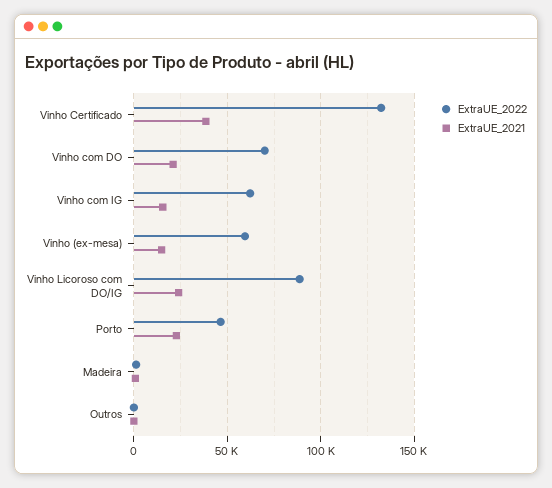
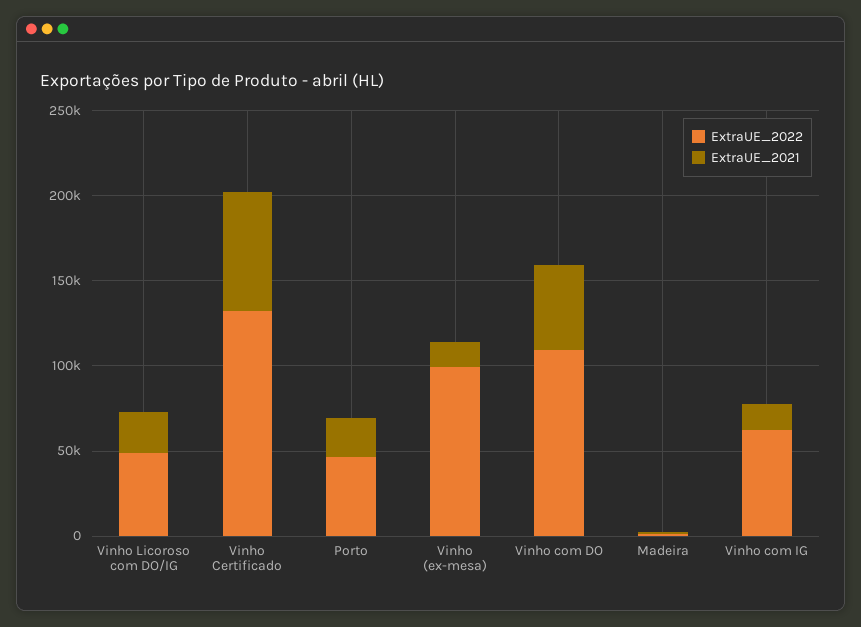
  {
    "ExtraUE_2022": {
      "Vinho Certificado": 130000,
-     "Vinho com DO": 70000,
+     "Vinho com DO": 110000,
      "Vinho com IG": 60000,
-     "Vinho (ex-mesa)": 60000,
+     "Vinho (ex-mesa)": 100000,
-     "Vinho Licoroso com DO/IG": 90000,
+     "Vinho Licoroso com DO/IG": 50000,
      "Porto": 45000,
-     "Madeira": 0,
+     "Madeira": 0
-     "Outros": 0
    },
    "ExtraUE_2021": {
-     "Vinho Certificado": 40000,
+     "Vinho Certificado": 70000,
-     "Vinho com DO": 20000,
+     "Vinho com DO": 50000,
      "Vinho com IG": 15000,
      "Vinho (ex-mesa)": 15000,
      "Vinho Licoroso com DO/IG": 25000,
      "Porto": 25000,
-     "Madeira": 0,
+     "Madeira": 0
-     "Outros": 0
    }
  }

